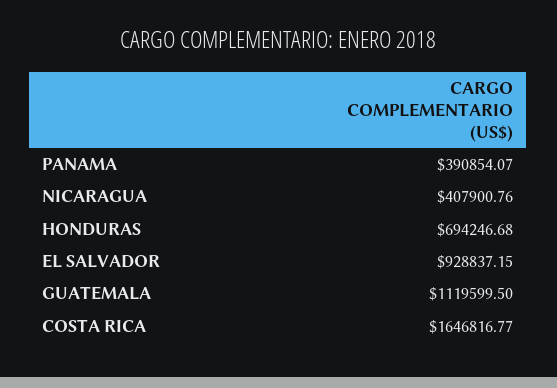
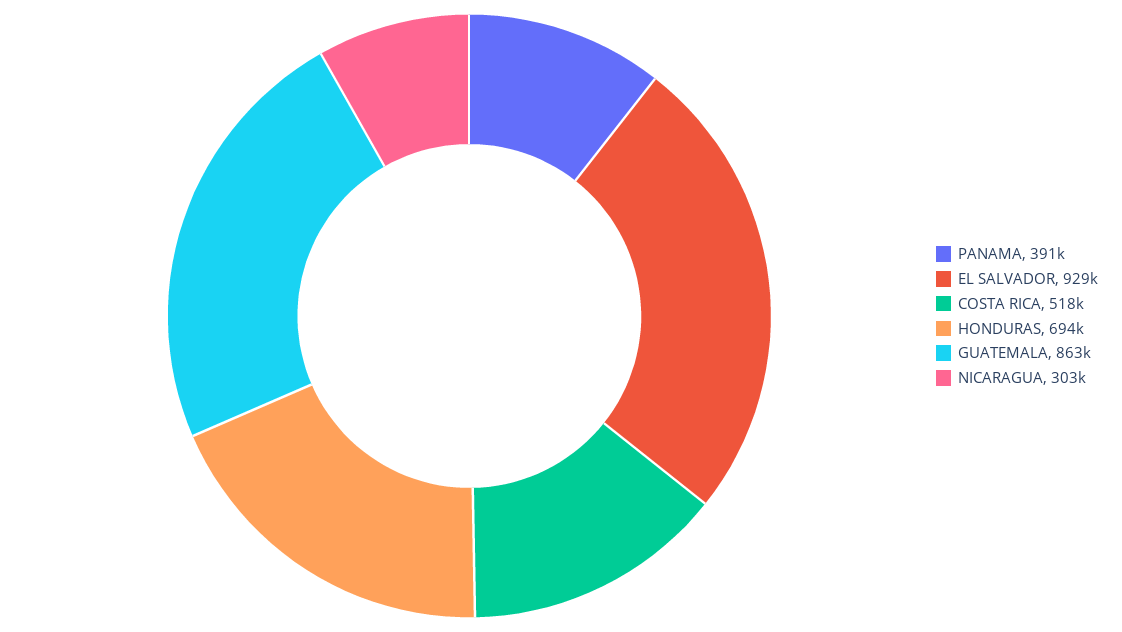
  {
    "PANAMA": 390854.07,
-   "NICARAGUA": 407900.76,
+   "NICARAGUA": 303000,
    "HONDURAS": 694246.68,
    "EL SALVADOR": 928837.15,
-   "GUATEMALA": 1119599.5,
+   "GUATEMALA": 863000,
-   "COSTA RICA": 1646816.77
+   "COSTA RICA": 518000
  }

